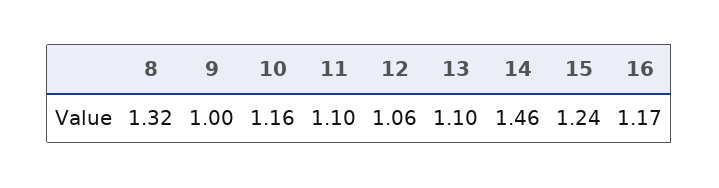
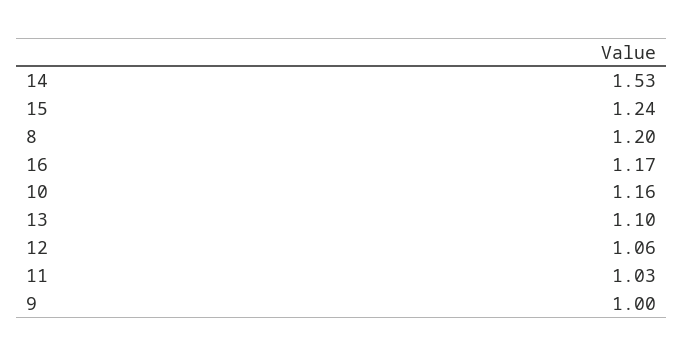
  {
-   "8": 1.32,
+   "8": 1.2,
    "9": 1,
    "10": 1.16,
-   "11": 1.1,
+   "11": 1.03,
    "12": 1.06,
    "13": 1.1,
-   "14": 1.46,
+   "14": 1.53,
    "15": 1.24,
    "16": 1.17
  }

